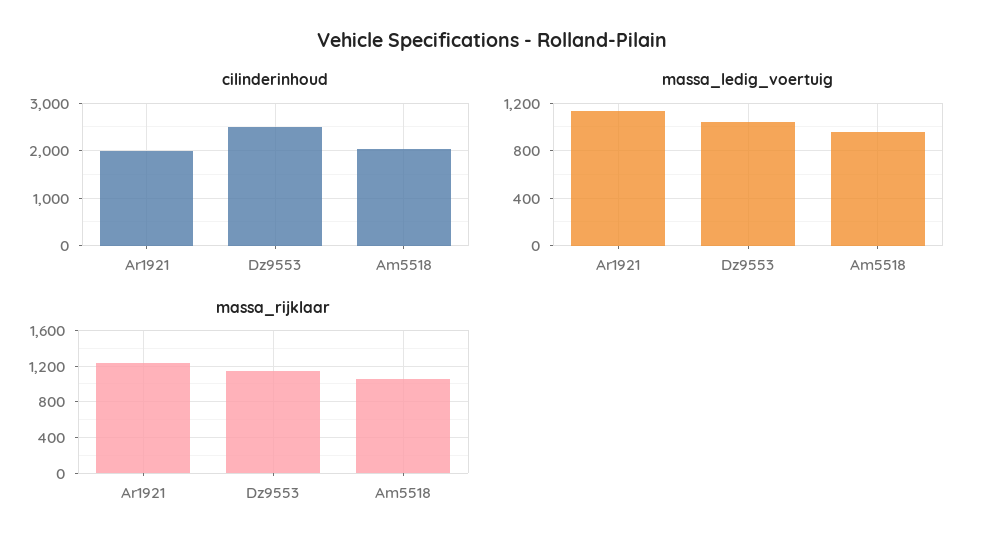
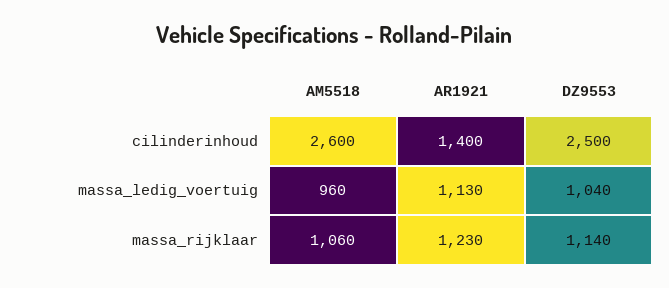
  {
    "cilinderinhoud": {
-     "Ar1921": 2000,
+     "Ar1921": 1400,
      "Dz9553": 2500,
-     "Am5518": 2000
+     "Am5518": 2600
    },
    "massa_ledig_voertuig": {
      "Ar1921": 1130,
      "Dz9553": 1040,
      "Am5518": 960
    },
    "massa_rijklaar": {
      "Ar1921": 1230,
      "Dz9553": 1140,
      "Am5518": 1060
    }
  }

